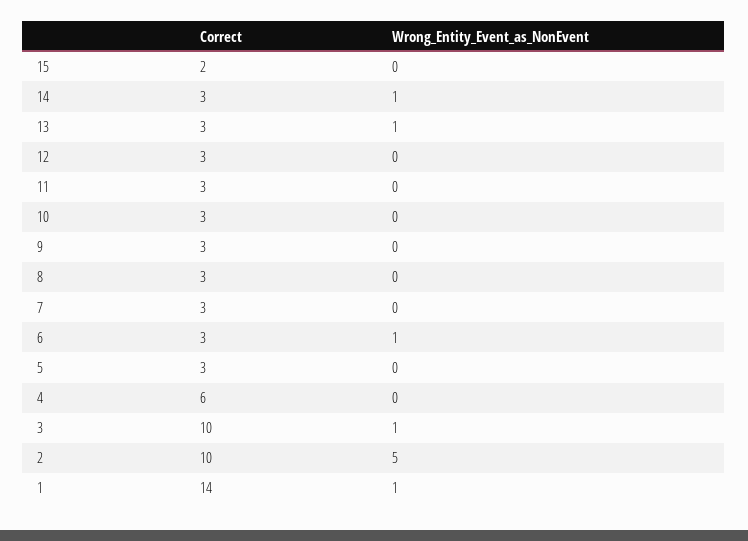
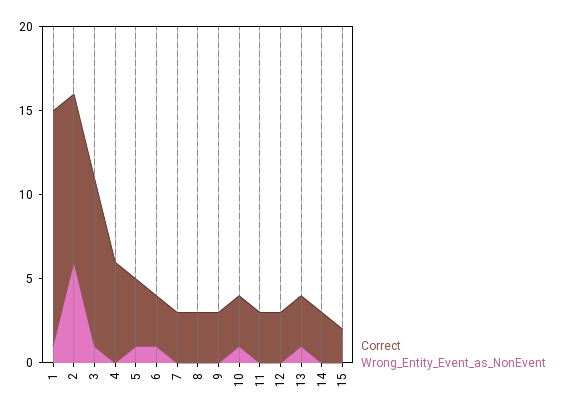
  {
    "Correct": {
      "15": 2,
      "14": 3,
      "13": 3,
      "12": 3,
      "11": 3,
      "10": 3,
      "9": 3,
      "8": 3,
      "7": 3,
      "6": 3,
-     "5": 3,
+     "5": 4,
      "4": 6,
      "3": 10,
      "2": 10,
      "1": 14
    },
    "Wrong_Entity_Event_as_NonEvent": {
      "15": 0,
-     "14": 1,
+     "14": 0,
      "13": 1,
      "12": 0,
      "11": 0,
-     "10": 0,
+     "10": 1,
      "9": 0,
      "8": 0,
      "7": 0,
      "6": 1,
-     "5": 0,
+     "5": 1,
      "4": 0,
      "3": 1,
-     "2": 5,
+     "2": 6,
      "1": 1
    }
  }

